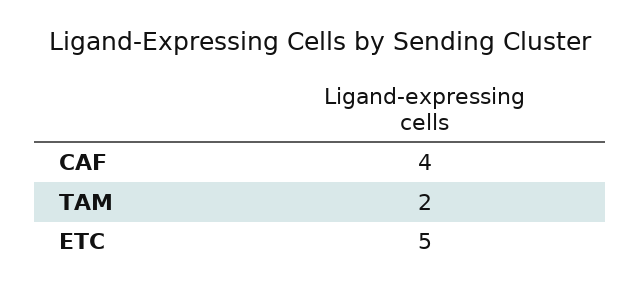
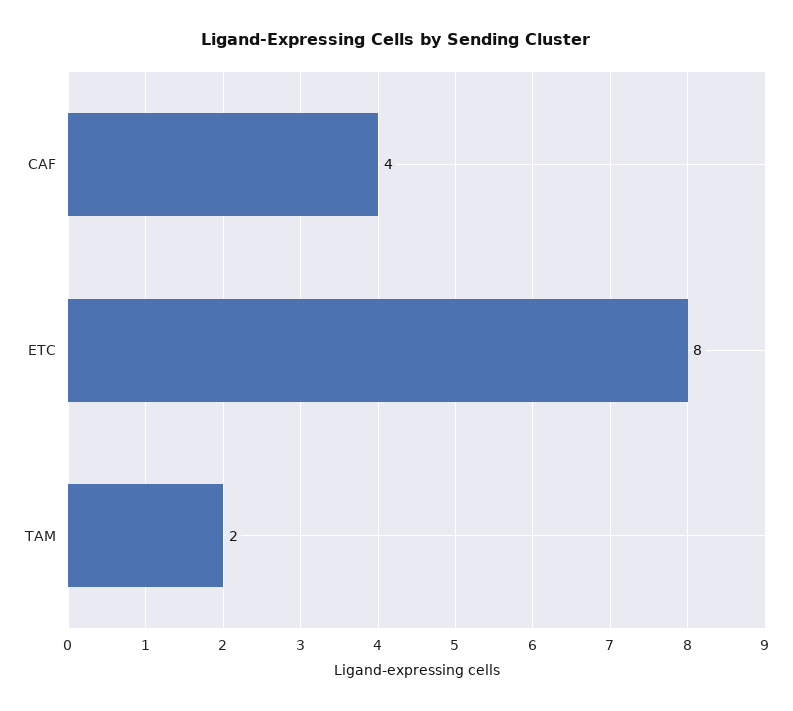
  {
    "CAF": 4,
    "TAM": 2,
-   "ETC": 5
+   "ETC": 8
  }

